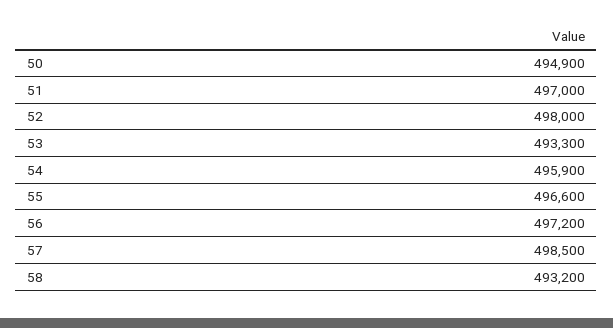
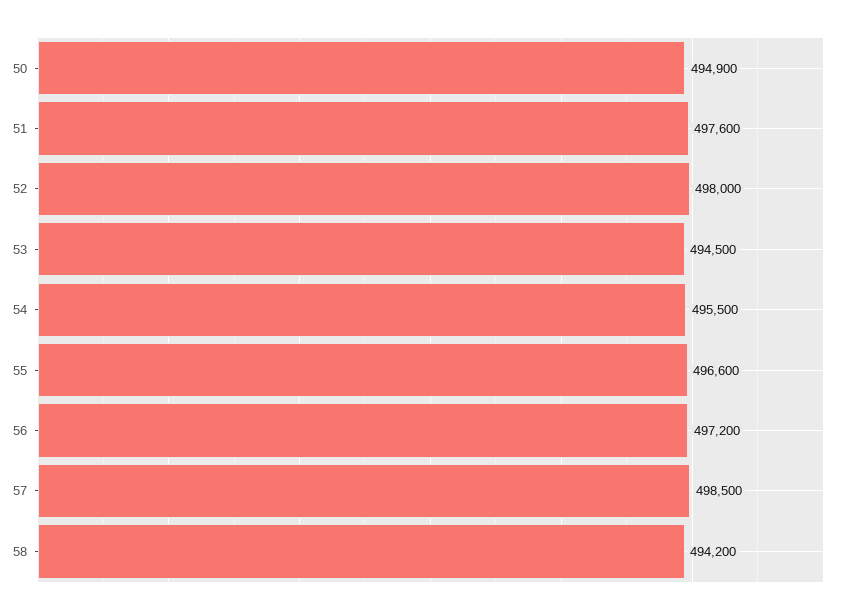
  {
    "50": 494900,
-   "51": 497000,
+   "51": 497600,
    "52": 498000,
-   "53": 493300,
+   "53": 494500,
-   "54": 495900,
+   "54": 495500,
    "55": 496600,
    "56": 497200,
    "57": 498500,
-   "58": 493200
+   "58": 494200
  }

